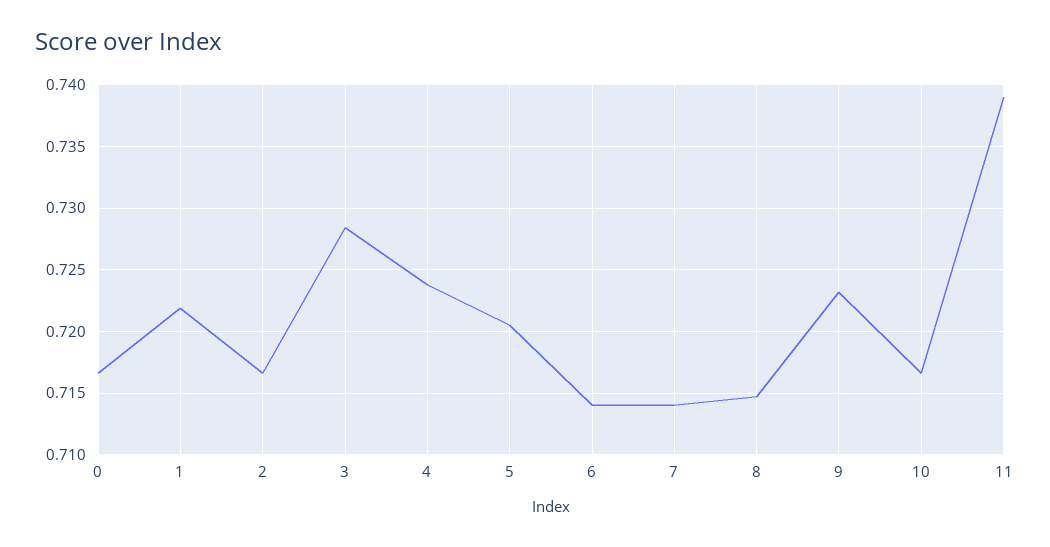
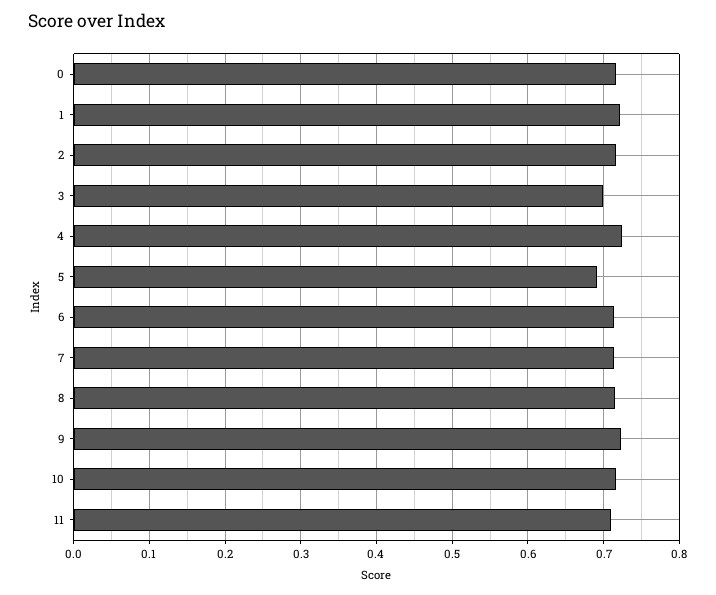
  {
    "0": 0.7165,
    "1": 0.722,
    "2": 0.7165,
-   "3": 0.7285,
+   "3": 0.7,
    "4": 0.724,
-   "5": 0.7205,
+   "5": 0.69,
    "6": 0.714,
    "7": 0.714,
    "8": 0.7145,
    "9": 0.723,
    "10": 0.7165,
-   "11": 0.739
+   "11": 0.71
  }

